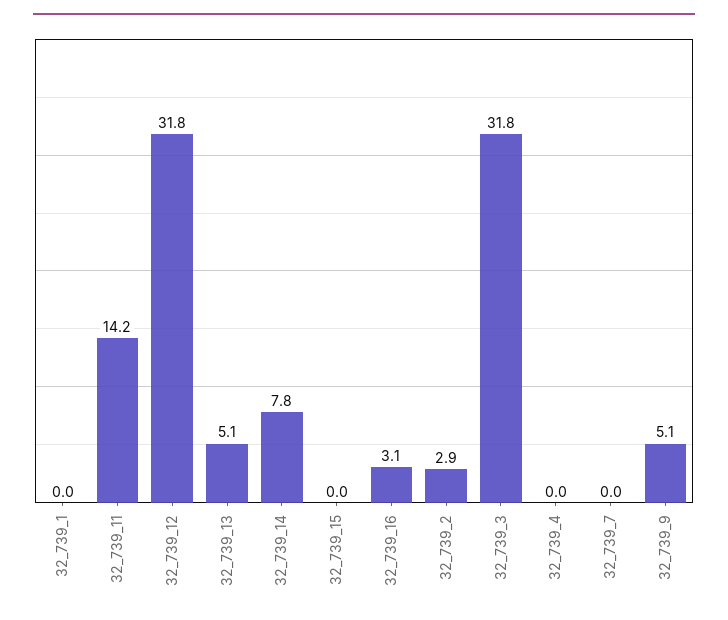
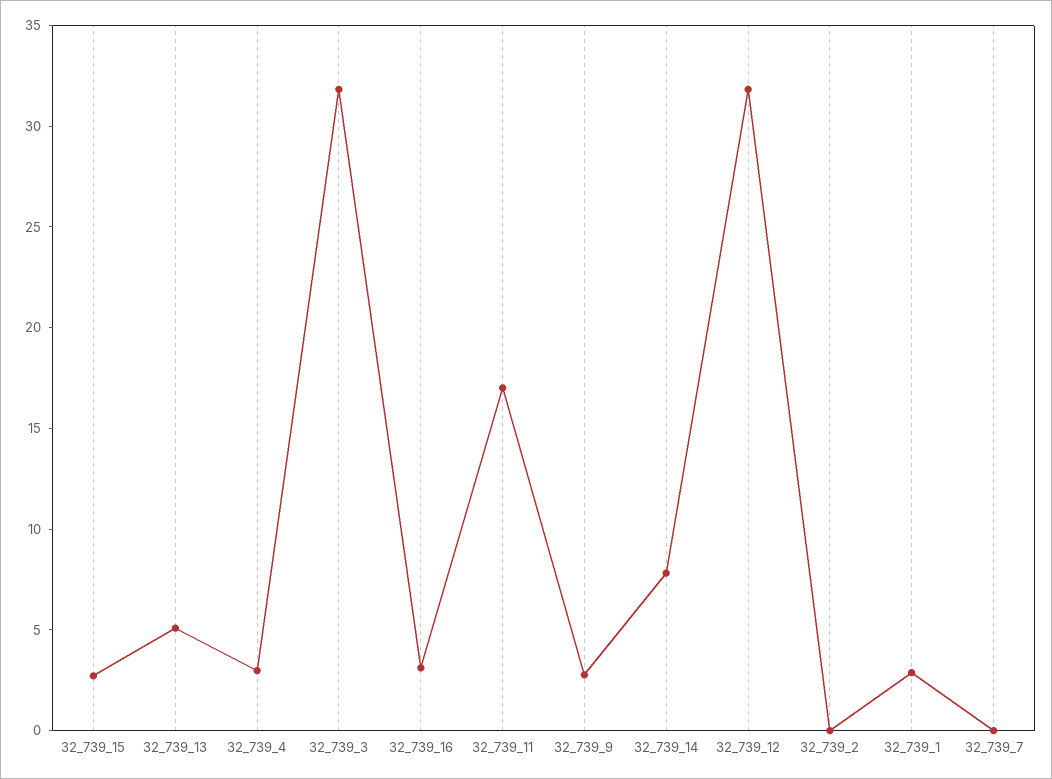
  {
-   "32_739_1": 0,
+   "32_739_1": 3,
-   "32_739_11": 14.2,
+   "32_739_11": 17,
    "32_739_12": 31.8,
    "32_739_13": 5.1,
    "32_739_14": 7.8,
-   "32_739_15": 0,
+   "32_739_15": 3,
    "32_739_16": 3.1,
-   "32_739_2": 2.9,
+   "32_739_2": 0,
    "32_739_3": 31.8,
-   "32_739_4": 0,
+   "32_739_4": 3,
    "32_739_7": 0,
-   "32_739_9": 5.1
+   "32_739_9": 3
  }

